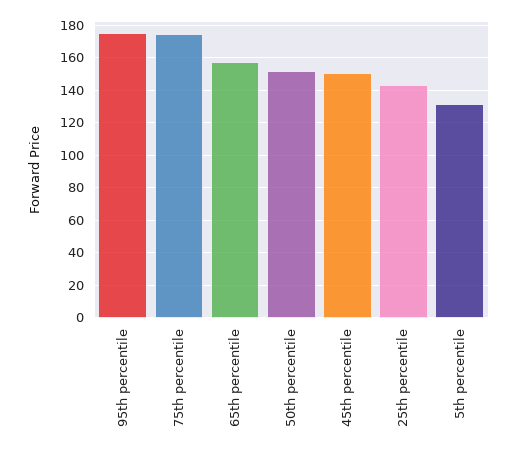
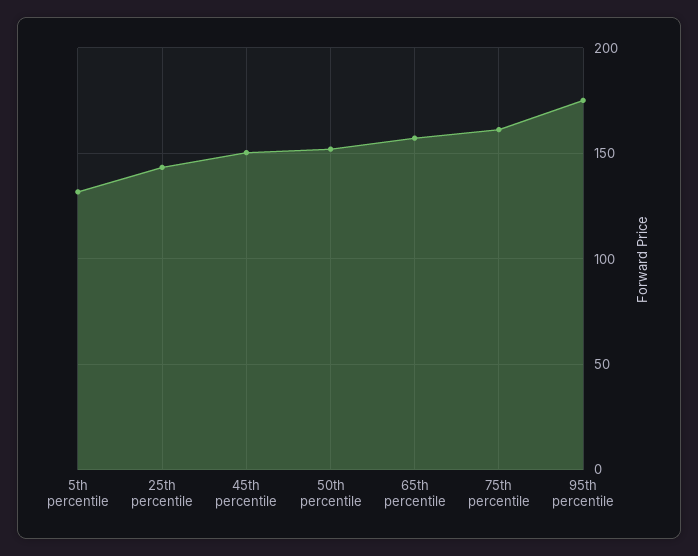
  {
    "95th percentile": 175,
-   "75th percentile": 175,
+   "75th percentile": 160,
    "65th percentile": 155,
    "50th percentile": 150,
    "45th percentile": 150,
    "25th percentile": 145,
    "5th percentile": 130
  }

